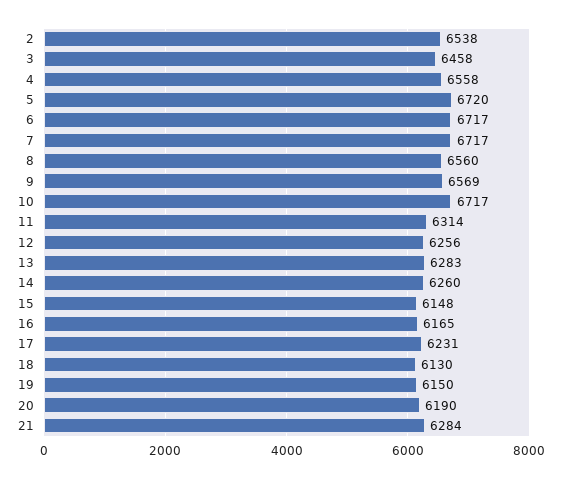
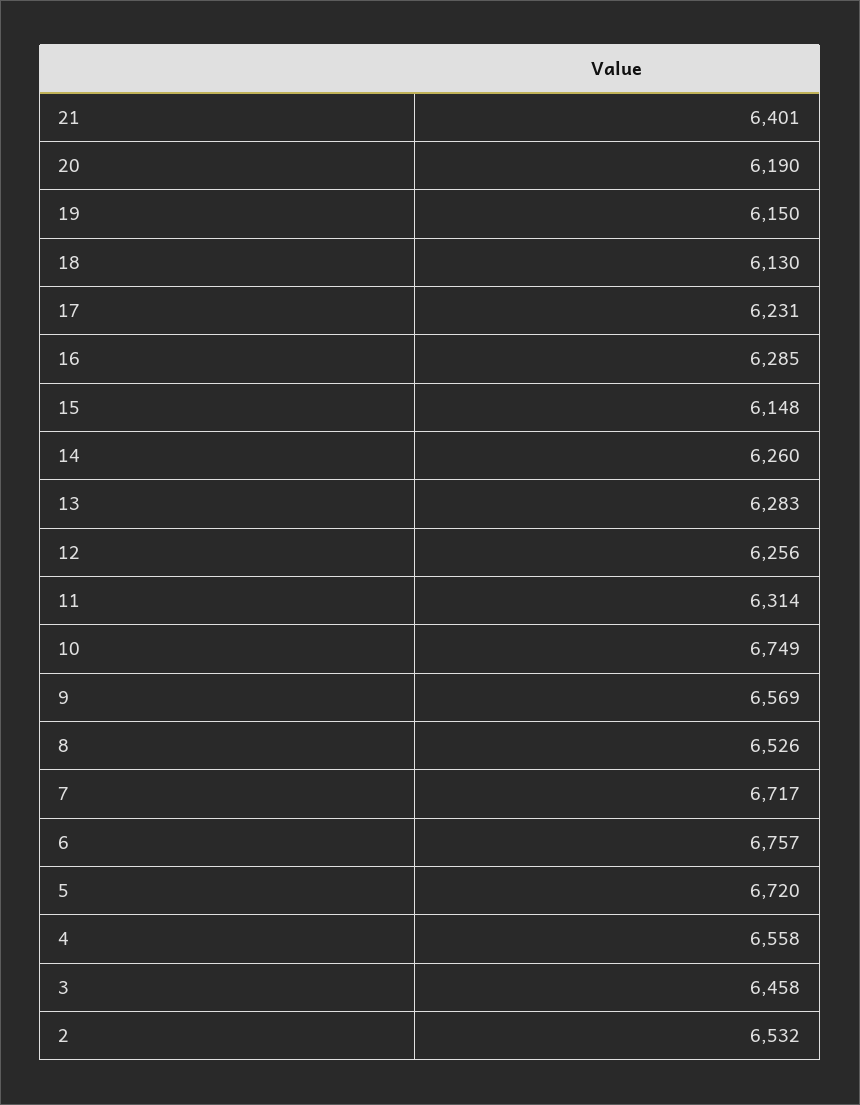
  {
-   "2": 6538,
+   "2": 6532,
    "3": 6458,
    "4": 6558,
    "5": 6720,
-   "6": 6717,
+   "6": 6757,
    "7": 6717,
-   "8": 6560,
+   "8": 6526,
    "9": 6569,
-   "10": 6717,
+   "10": 6749,
    "11": 6314,
    "12": 6256,
    "13": 6283,
    "14": 6260,
    "15": 6148,
-   "16": 6165,
+   "16": 6285,
    "17": 6231,
    "18": 6130,
    "19": 6150,
    "20": 6190,
-   "21": 6284
+   "21": 6401
  }

